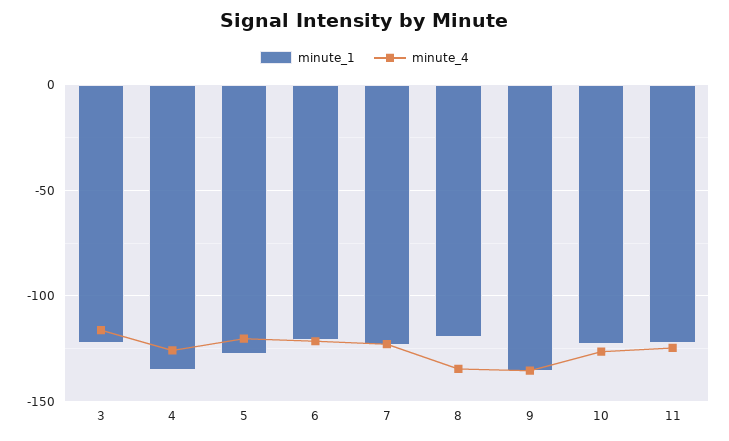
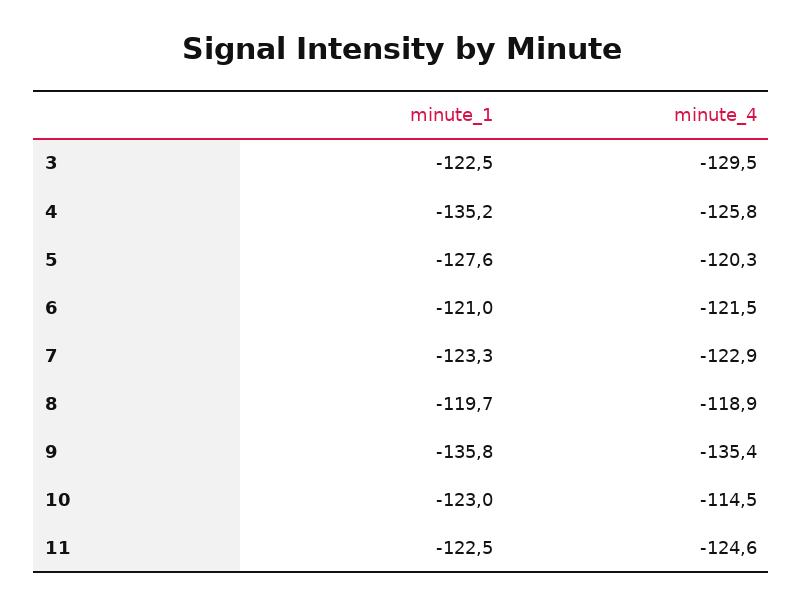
  {
    "minute_1": {
      "3": -122.5,
      "4": -135.2,
      "5": -127.6,
      "6": -121,
      "7": -123.3,
      "8": -119.7,
      "9": -135.8,
      "10": -123,
      "11": -122.5
    },
    "minute_4": {
-     "3": -115,
+     "3": -129.5,
      "4": -125.8,
      "5": -120.3,
      "6": -121.5,
      "7": -122.9,
-     "8": -135,
+     "8": -118.9,
      "9": -135.4,
-     "10": -125,
+     "10": -114.5,
      "11": -124.6
    }
  }

